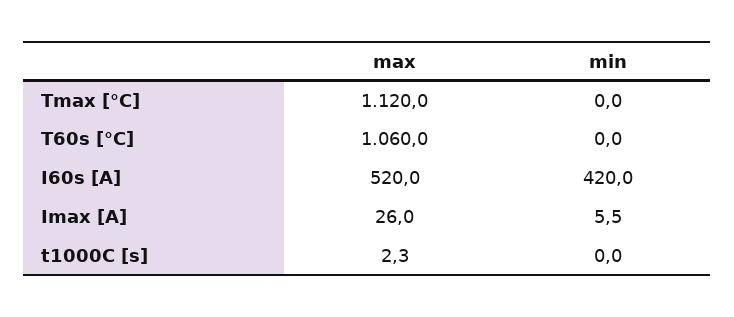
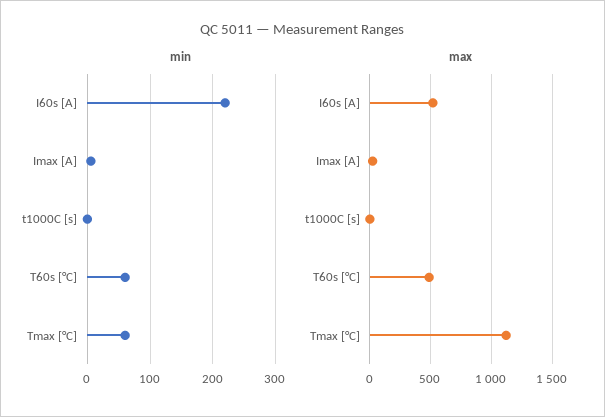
  {
    "max": {
      "Tmax [°C]": 1120,
-     "T60s [°C]": 1060,
+     "T60s [°C]": 500,
      "I60s [A]": 520,
      "Imax [A]": 26,
      "t1000C [s]": 2.3
    },
    "min": {
-     "Tmax [°C]": 0,
+     "Tmax [°C]": 60,
-     "T60s [°C]": 0,
+     "T60s [°C]": 60,
-     "I60s [A]": 420,
+     "I60s [A]": 220,
      "Imax [A]": 5.5,
      "t1000C [s]": 0
    }
  }

